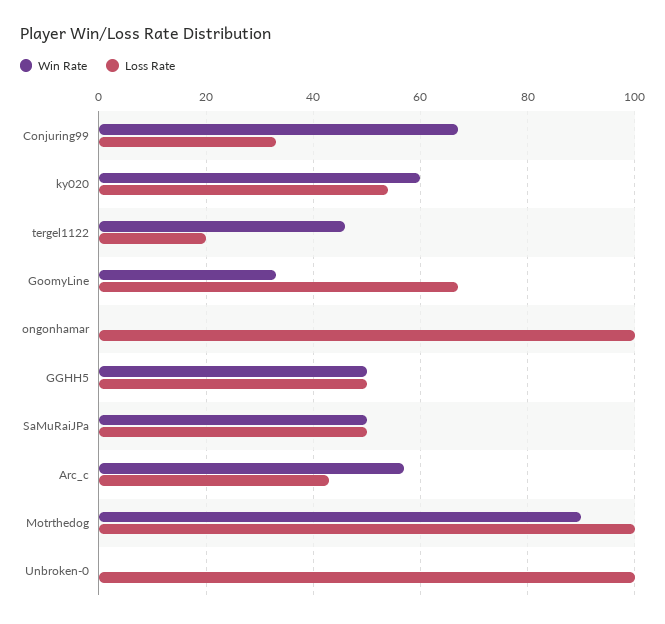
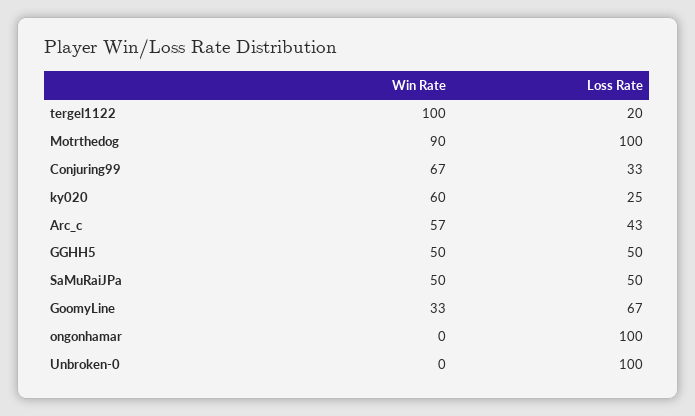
  {
    "Win Rate": {
      "Conjuring99": 67,
      "ky020": 60,
-     "tergel1122": 45,
+     "tergel1122": 100,
      "GoomyLine": 33,
      "ongonhamar": 0,
      "GGHH5": 50,
      "SaMuRaiJPa": 50,
      "Arc_c": 57,
      "Motrthedog": 90,
      "Unbroken-0": 0
    },
    "Loss Rate": {
      "Conjuring99": 33,
-     "ky020": 55,
+     "ky020": 25,
      "tergel1122": 20,
      "GoomyLine": 67,
      "ongonhamar": 100,
      "GGHH5": 50,
      "SaMuRaiJPa": 50,
      "Arc_c": 43,
      "Motrthedog": 100,
      "Unbroken-0": 100
    }
  }

